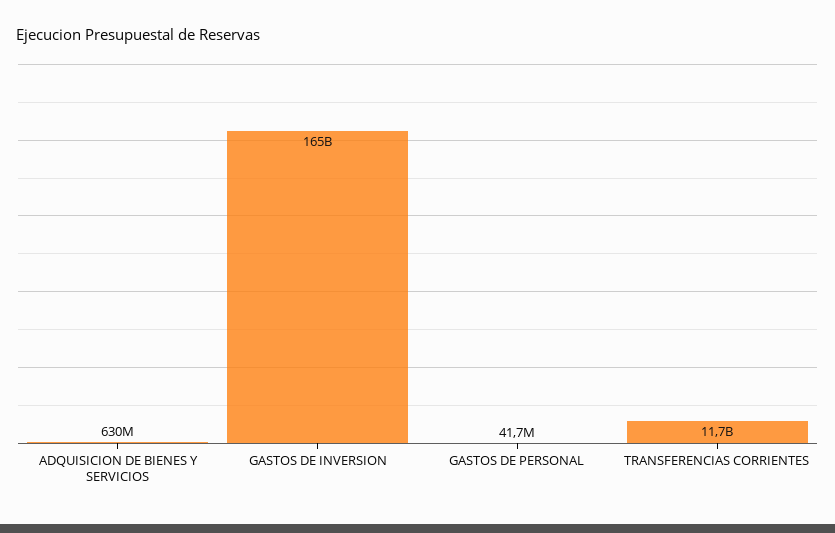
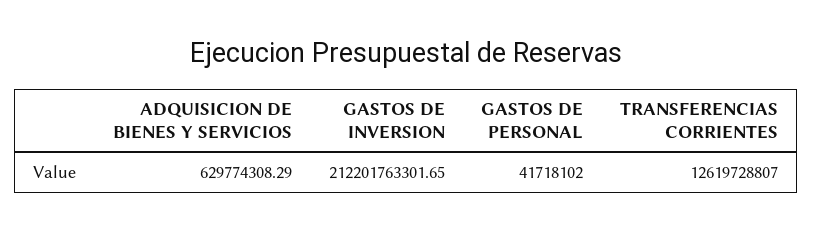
  {
    "ADQUISICION DE BIENES Y SERVICIOS": 629774308.29,
-   "GASTOS DE INVERSION": 165000000000,
+   "GASTOS DE INVERSION": 212201763301.65,
    "GASTOS DE PERSONAL": 41718102,
-   "TRANSFERENCIAS CORRIENTES": 11700000000
+   "TRANSFERENCIAS CORRIENTES": 12619728807
  }

